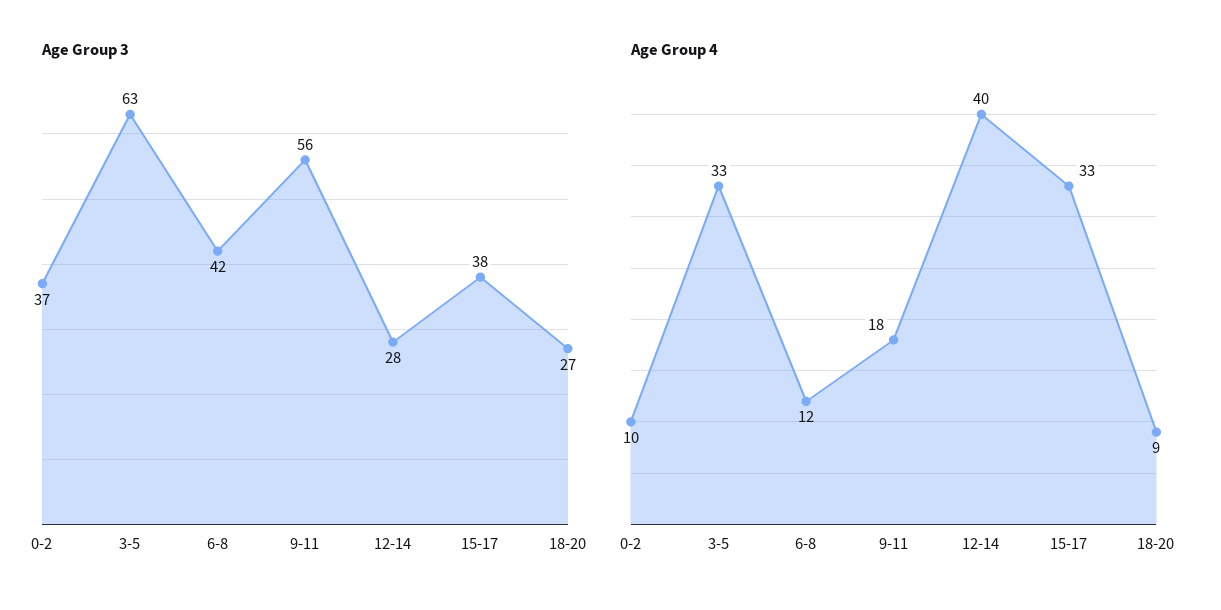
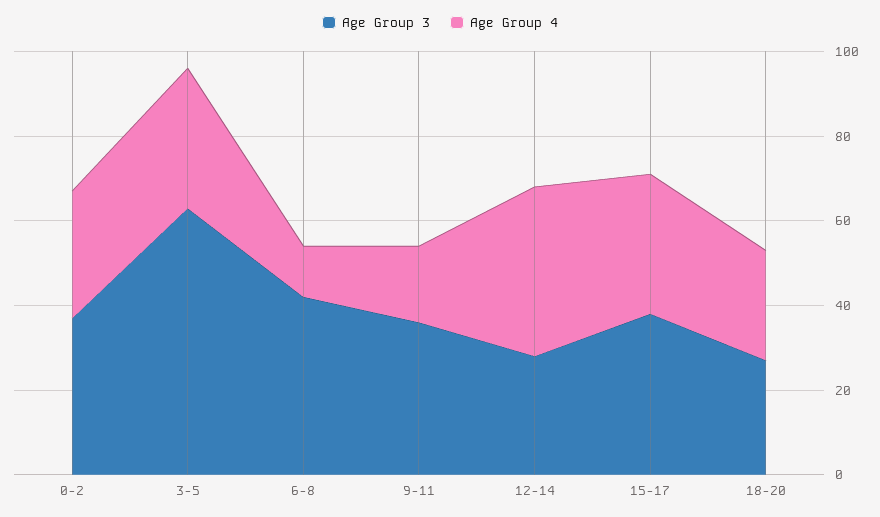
  {
    "Age Group 3": {
      "0-2": 37,
      "3-5": 63,
      "6-8": 42,
-     "9-11": 56,
+     "9-11": 35,
      "12-14": 28,
      "15-17": 38,
      "18-20": 27
    },
    "Age Group 4": {
-     "0-2": 10,
+     "0-2": 30,
      "3-5": 33,
      "6-8": 12,
      "9-11": 18,
      "12-14": 40,
      "15-17": 33,
-     "18-20": 9
+     "18-20": 25
    }
  }

